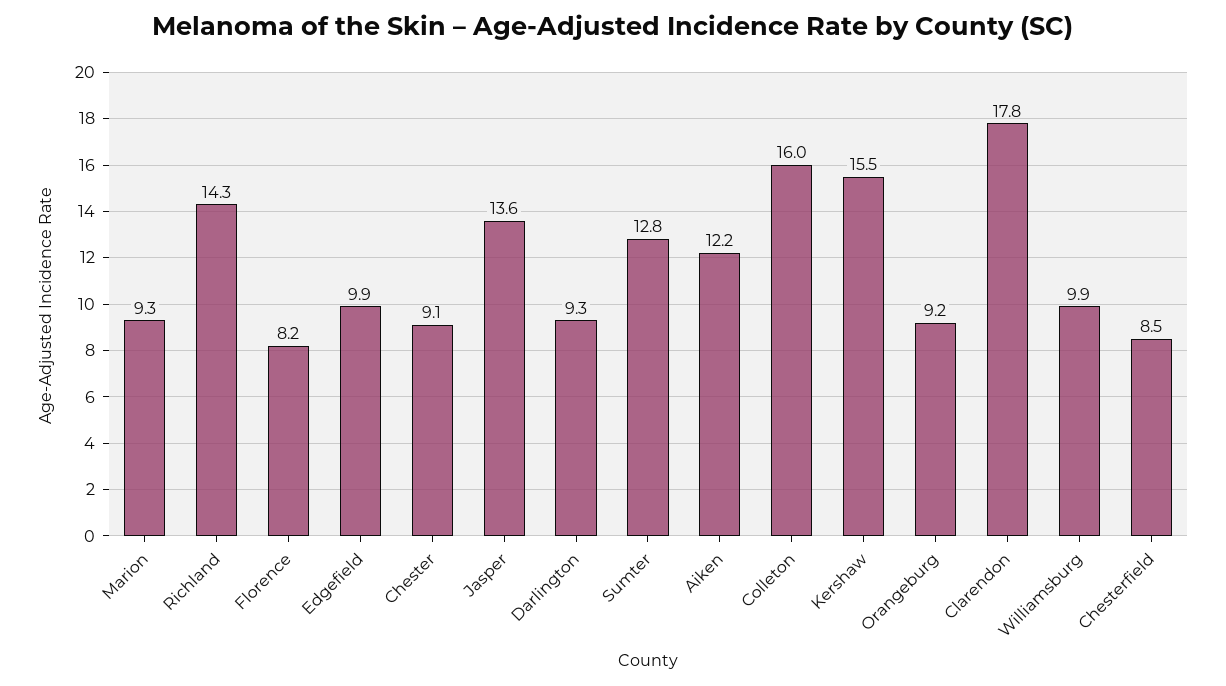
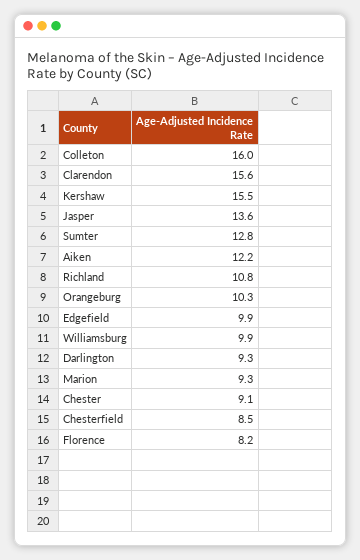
  {
    "Marion": 9.3,
-   "Richland": 14.3,
+   "Richland": 10.8,
    "Florence": 8.2,
    "Edgefield": 9.9,
    "Chester": 9.1,
    "Jasper": 13.6,
    "Darlington": 9.3,
    "Sumter": 12.8,
    "Aiken": 12.2,
    "Colleton": 16,
    "Kershaw": 15.5,
-   "Orangeburg": 9.2,
+   "Orangeburg": 10.3,
-   "Clarendon": 17.8,
+   "Clarendon": 15.6,
    "Williamsburg": 9.9,
    "Chesterfield": 8.5
  }

